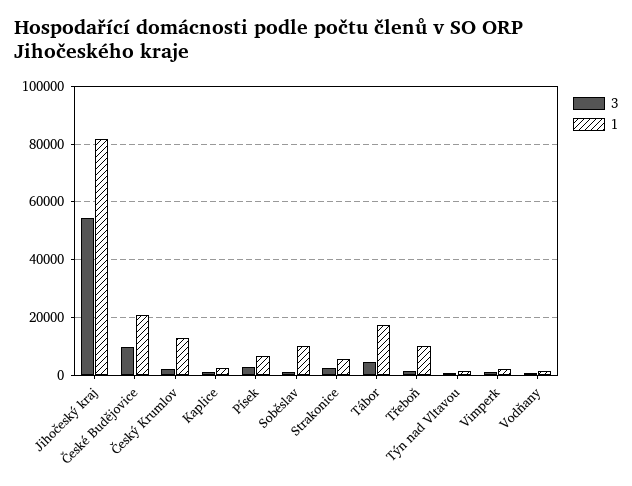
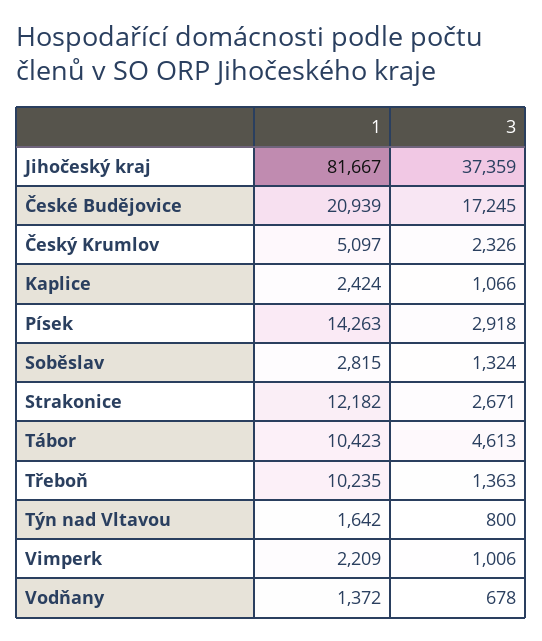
  {
    "3": {
-     "Jihočeský kraj": 55000,
+     "Jihočeský kraj": 37359,
-     "České Budějovice": 10000,
+     "České Budějovice": 17245,
      "Český Krumlov": 2326,
      "Kaplice": 1066,
      "Písek": 2918,
      "Soběslav": 1324,
      "Strakonice": 2671,
      "Tábor": 4613,
      "Třeboň": 1363,
      "Týn nad Vltavou": 800,
      "Vimperk": 1006,
      "Vodňany": 678
    },
    "1": {
      "Jihočeský kraj": 81667,
      "České Budějovice": 20939,
-     "Český Krumlov": 12500,
+     "Český Krumlov": 5097,
      "Kaplice": 2424,
-     "Písek": 7500,
+     "Písek": 14263,
-     "Soběslav": 10000,
+     "Soběslav": 2815,
-     "Strakonice": 5000,
+     "Strakonice": 12182,
-     "Tábor": 17500,
+     "Tábor": 10423,
      "Třeboň": 10235,
      "Týn nad Vltavou": 1642,
      "Vimperk": 2209,
      "Vodňany": 1372
    }
  }

